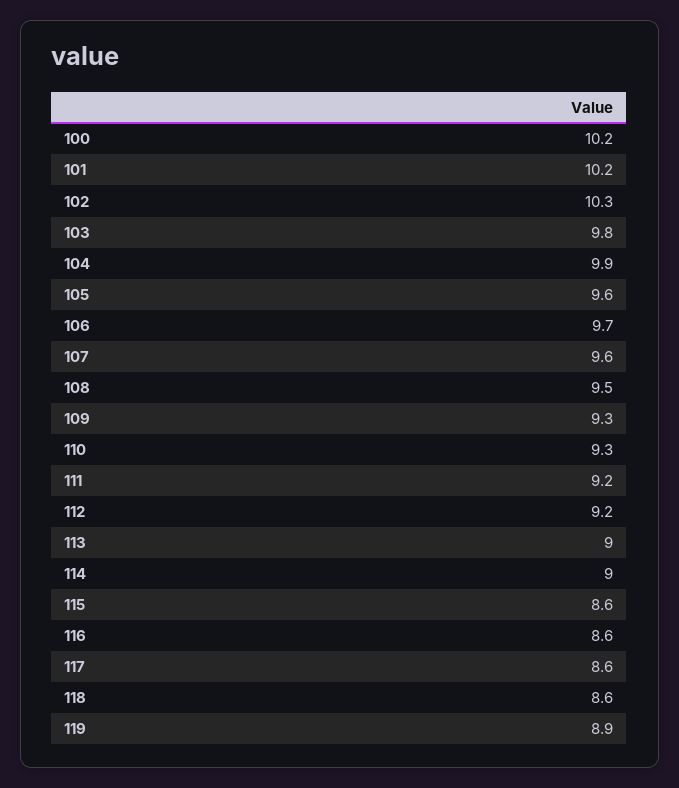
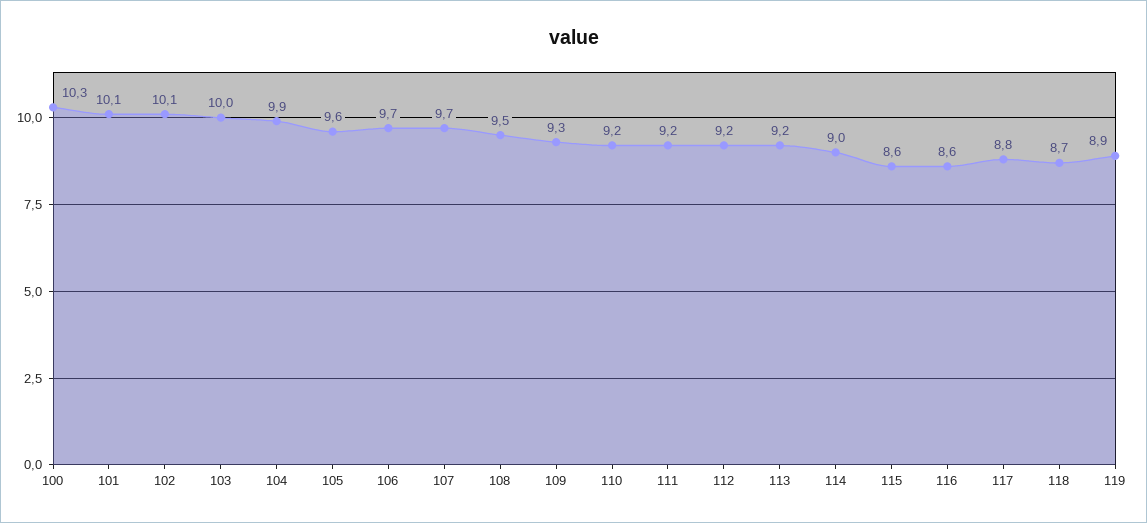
  {
-   "100": 10.2,
+   "100": 10.3,
-   "101": 10.2,
+   "101": 10.1,
-   "102": 10.3,
+   "102": 10.1,
-   "103": 9.8,
+   "103": 10,
    "104": 9.9,
    "105": 9.6,
    "106": 9.7,
-   "107": 9.6,
+   "107": 9.7,
    "108": 9.5,
    "109": 9.3,
-   "110": 9.3,
+   "110": 9.2,
    "111": 9.2,
    "112": 9.2,
-   "113": 9,
+   "113": 9.2,
    "114": 9,
    "115": 8.6,
    "116": 8.6,
-   "117": 8.6,
+   "117": 8.8,
-   "118": 8.6,
+   "118": 8.7,
    "119": 8.9
  }

